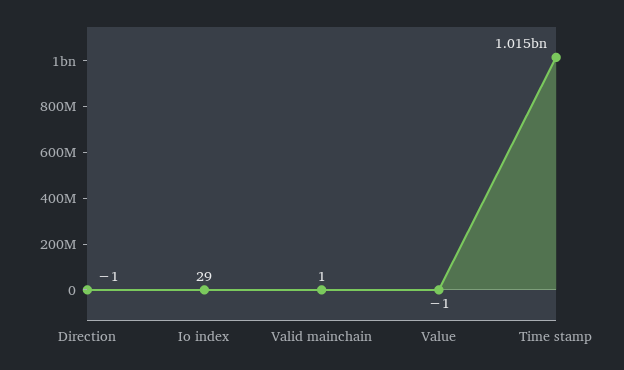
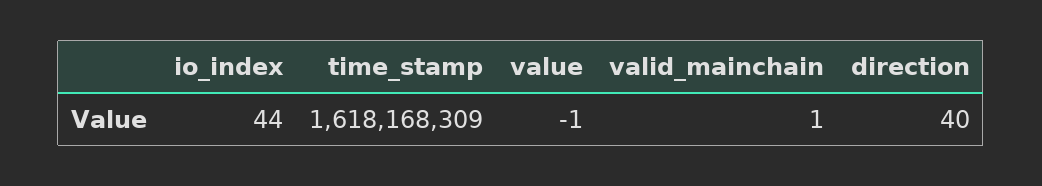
  {
-   "Direction": -1,
+   "Direction": 40,
-   "Io index": 29,
+   "Io index": 44,
    "Valid mainchain": 1,
    "Value": -1,
-   "Time stamp": 1015000000
+   "Time stamp": 1618168309
  }

